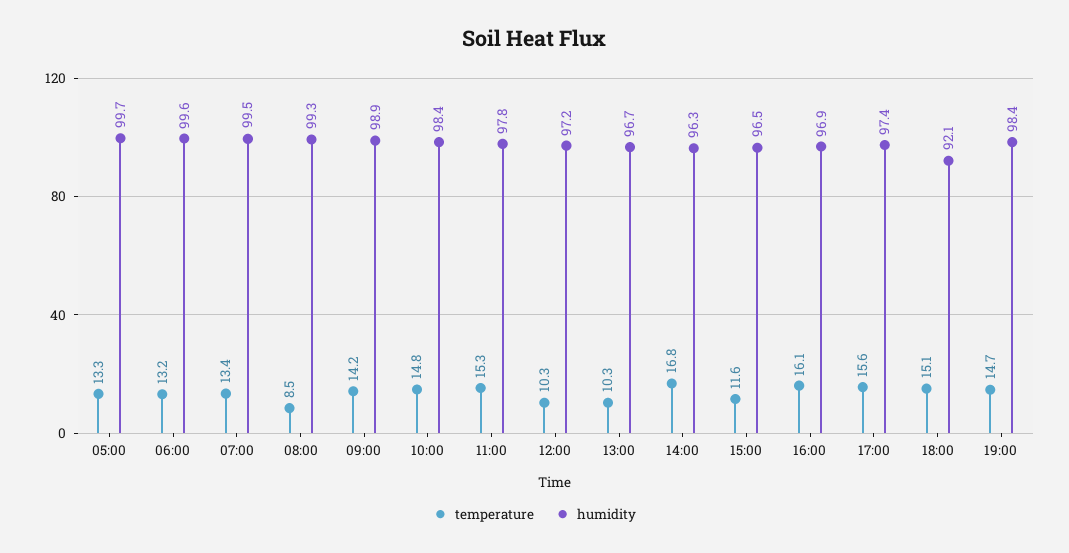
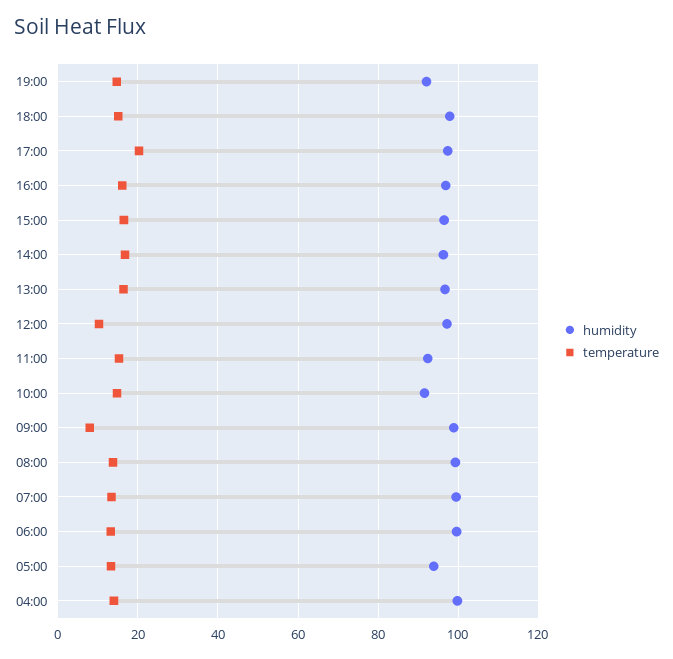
  {
    "temperature": {
      "05:00": 13.3,
      "06:00": 13.2,
      "07:00": 13.4,
-     "08:00": 8.5,
+     "08:00": 14,
-     "09:00": 14.2,
+     "09:00": 8,
      "10:00": 14.8,
      "11:00": 15.3,
      "12:00": 10.3,
-     "13:00": 10.3,
+     "13:00": 16,
      "14:00": 16.8,
-     "15:00": 11.6,
+     "15:00": 16,
      "16:00": 16.1,
-     "17:00": 15.6,
+     "17:00": 20,
      "18:00": 15.1,
-     "19:00": 14.7
+     "19:00": 14.7,
+     "04:00": 14
    },
    "humidity": {
-     "05:00": 99.7,
+     "05:00": 94,
      "06:00": 99.6,
      "07:00": 99.5,
      "08:00": 99.3,
      "09:00": 98.9,
-     "10:00": 98.4,
+     "10:00": 92,
-     "11:00": 97.8,
+     "11:00": 92,
      "12:00": 97.2,
      "13:00": 96.7,
      "14:00": 96.3,
      "15:00": 96.5,
      "16:00": 96.9,
      "17:00": 97.4,
-     "18:00": 92.1,
+     "18:00": 98,
-     "19:00": 98.4
+     "19:00": 92,
+     "04:00": 100
    }
  }

